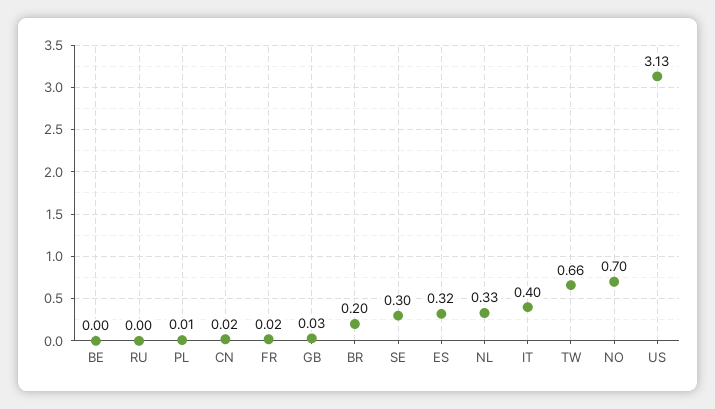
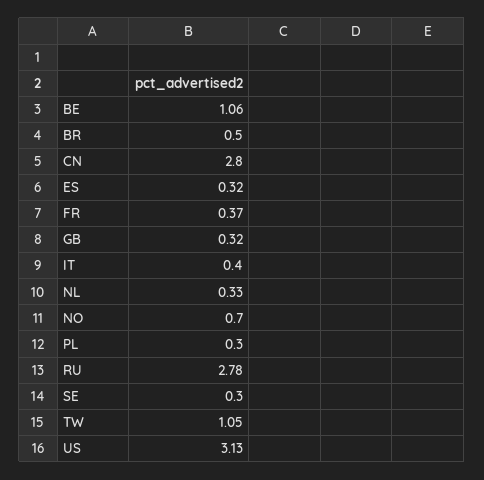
  {
-   "BE": 0,
+   "BE": 1.06,
-   "RU": 0,
+   "RU": 2.78,
-   "PL": 0.01,
+   "PL": 0.3,
-   "CN": 0.02,
+   "CN": 2.8,
-   "FR": 0.02,
+   "FR": 0.37,
-   "GB": 0.03,
+   "GB": 0.32,
-   "BR": 0.2,
+   "BR": 0.5,
    "SE": 0.3,
    "ES": 0.32,
    "NL": 0.33,
    "IT": 0.4,
-   "TW": 0.66,
+   "TW": 1.05,
    "NO": 0.7,
    "US": 3.13
  }

